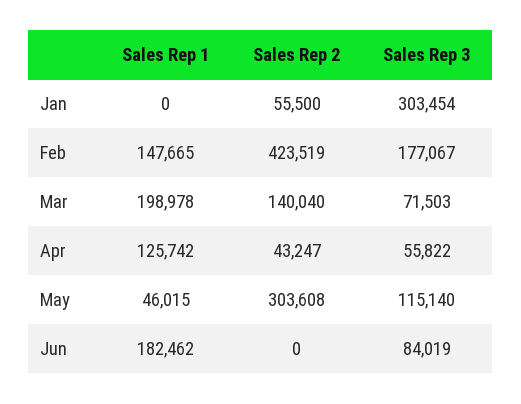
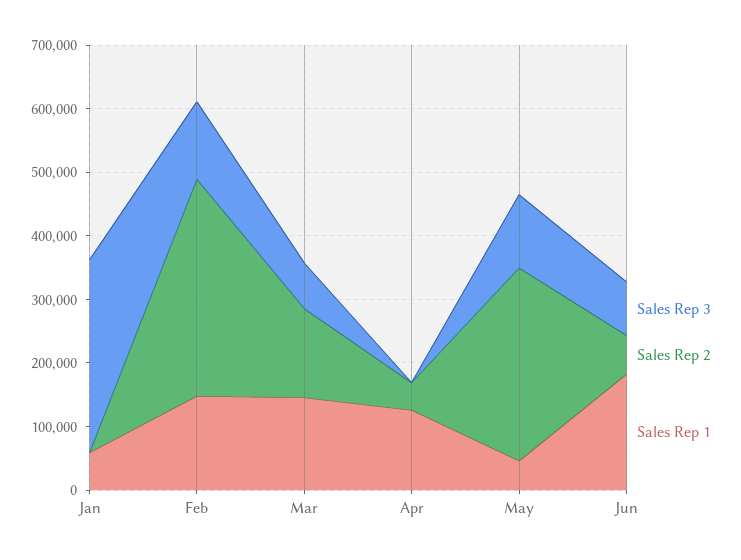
  {
    "Sales Rep 1": {
-     "Jan": 0,
+     "Jan": 60000,
      "Feb": 147665,
-     "Mar": 198978,
+     "Mar": 140000,
      "Apr": 125742,
      "May": 46015,
      "Jun": 182462
    },
    "Sales Rep 2": {
-     "Jan": 55500,
+     "Jan": 0,
-     "Feb": 423519,
+     "Feb": 340000,
      "Mar": 140040,
      "Apr": 43247,
      "May": 303608,
-     "Jun": 0
+     "Jun": 60000
    },
    "Sales Rep 3": {
      "Jan": 303454,
-     "Feb": 177067,
+     "Feb": 120000,
      "Mar": 71503,
-     "Apr": 55822,
+     "Apr": 0,
      "May": 115140,
      "Jun": 84019
    }
  }

